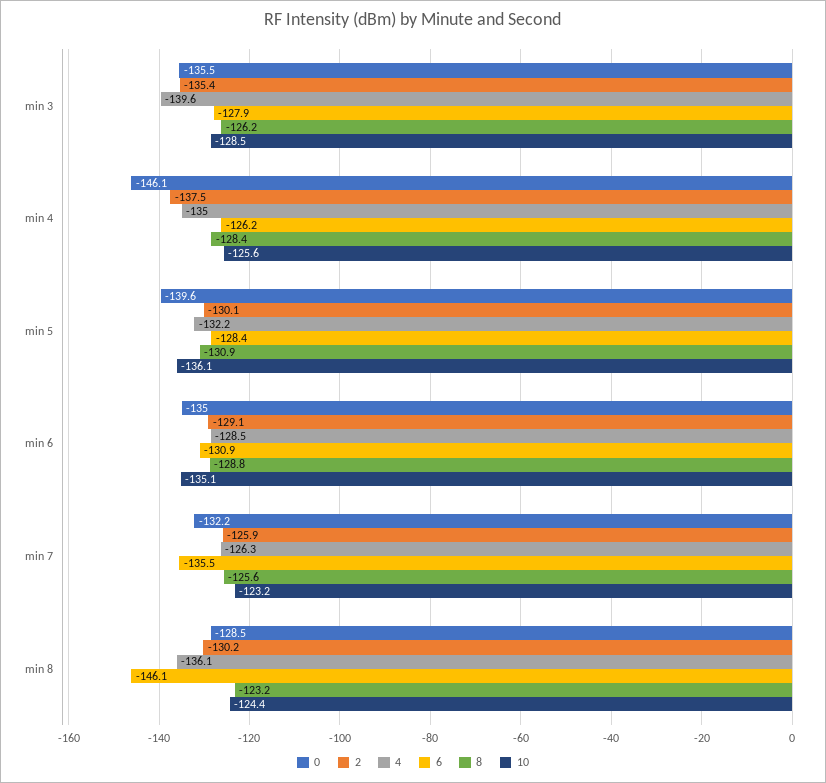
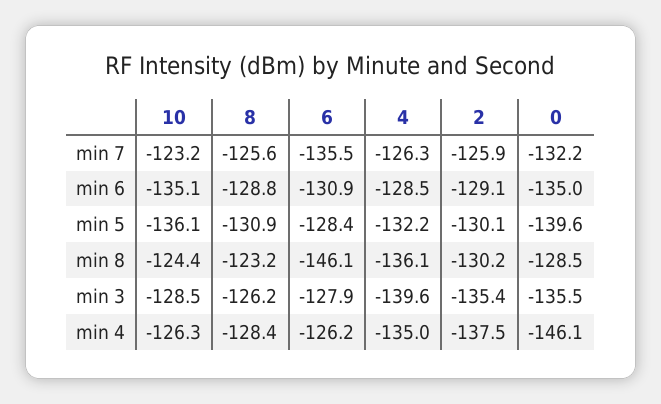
  {
    "0": {
      "min 3": -135.5,
      "min 4": -146.1,
      "min 5": -139.6,
      "min 6": -135,
      "min 7": -132.2,
      "min 8": -128.5
    },
    "2": {
      "min 3": -135.4,
      "min 4": -137.5,
      "min 5": -130.1,
      "min 6": -129.1,
      "min 7": -125.9,
      "min 8": -130.2
    },
    "4": {
      "min 3": -139.6,
      "min 4": -135,
      "min 5": -132.2,
      "min 6": -128.5,
      "min 7": -126.3,
      "min 8": -136.1
    },
    "6": {
      "min 3": -127.9,
      "min 4": -126.2,
      "min 5": -128.4,
      "min 6": -130.9,
      "min 7": -135.5,
      "min 8": -146.1
    },
    "8": {
      "min 3": -126.2,
      "min 4": -128.4,
      "min 5": -130.9,
      "min 6": -128.8,
      "min 7": -125.6,
      "min 8": -123.2
    },
    "10": {
      "min 3": -128.5,
-     "min 4": -125.6,
+     "min 4": -126.3,
      "min 5": -136.1,
      "min 6": -135.1,
      "min 7": -123.2,
      "min 8": -124.4
    }
  }

